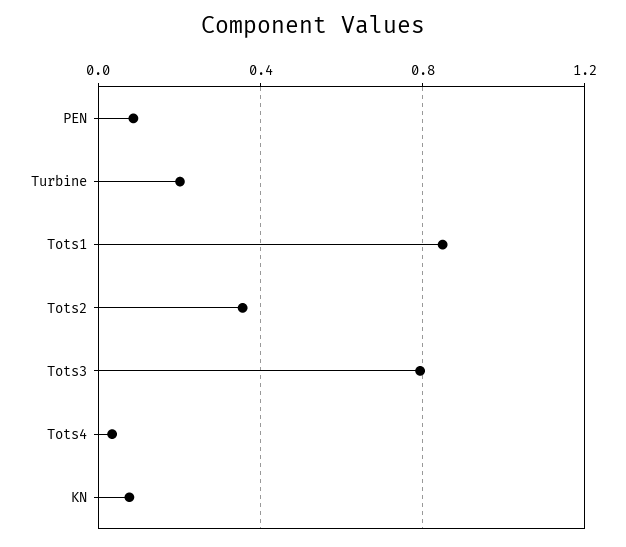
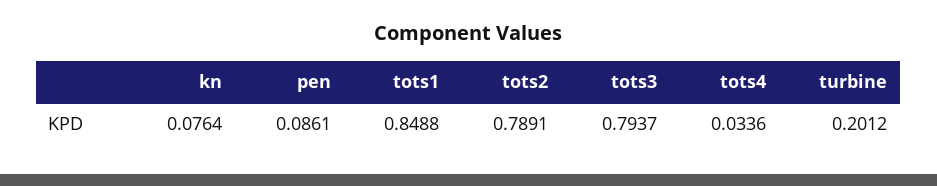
  {
    "PEN": 0.0861,
    "Turbine": 0.2012,
    "Tots1": 0.8488,
-   "Tots2": 0.35,
+   "Tots2": 0.7891,
    "Tots3": 0.7937,
    "Tots4": 0.0336,
    "KN": 0.0764
  }

